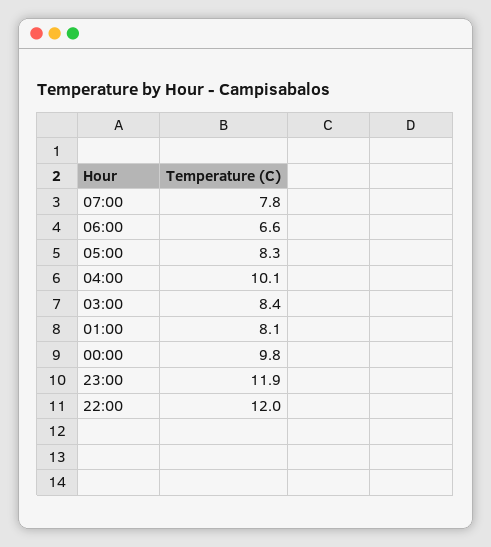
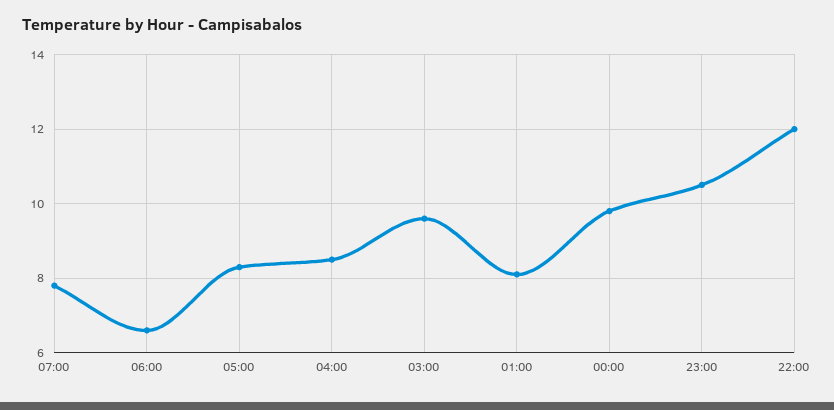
  {
    "07:00": 7.8,
    "06:00": 6.6,
    "05:00": 8.3,
-   "04:00": 10.1,
+   "04:00": 8.5,
-   "03:00": 8.4,
+   "03:00": 9.5,
    "01:00": 8.1,
    "00:00": 9.8,
-   "23:00": 11.9,
+   "23:00": 10.5,
    "22:00": 12
  }

